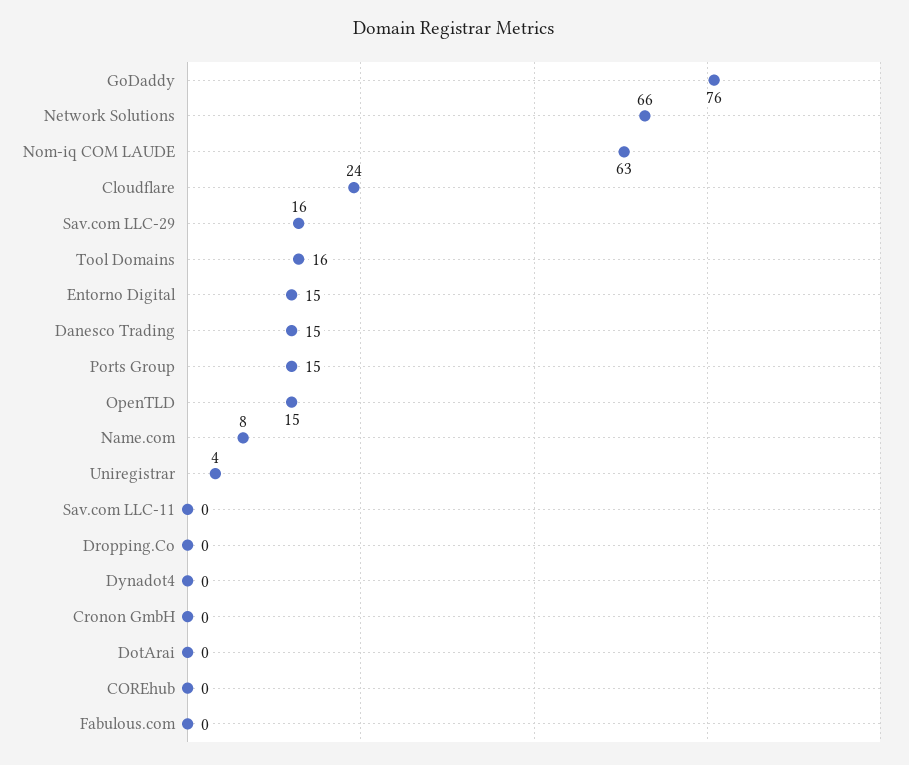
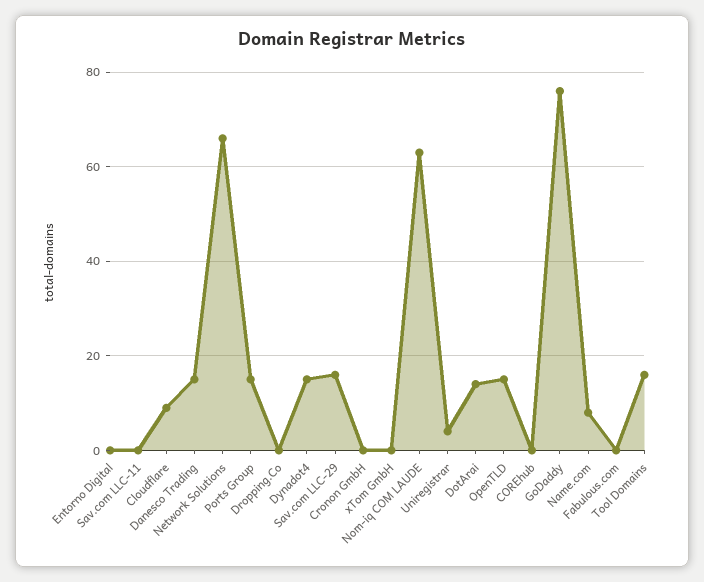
  {
    "GoDaddy": 76,
    "Network Solutions": 66,
    "Nom-iq COM LAUDE": 63,
-   "Cloudflare": 24,
+   "Cloudflare": 10,
    "Sav.com LLC-29": 16,
    "Tool Domains": 16,
-   "Entorno Digital": 15,
+   "Entorno Digital": 0,
    "Danesco Trading": 15,
    "Ports Group": 15,
    "OpenTLD": 15,
    "Name.com": 8,
    "Uniregistrar": 4,
    "Sav.com LLC-11": 0,
    "Dropping.Co": 0,
-   "Dynadot4": 0,
+   "Dynadot4": 15,
    "Cronon GmbH": 0,
-   "DotArai": 0,
+   "DotArai": 15,
    "COREhub": 0,
-   "Fabulous.com": 0
+   "Fabulous.com": 0,
+   "xTom GmbH": 0
  }

